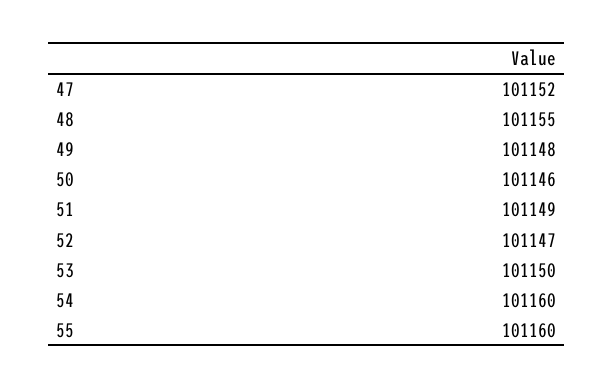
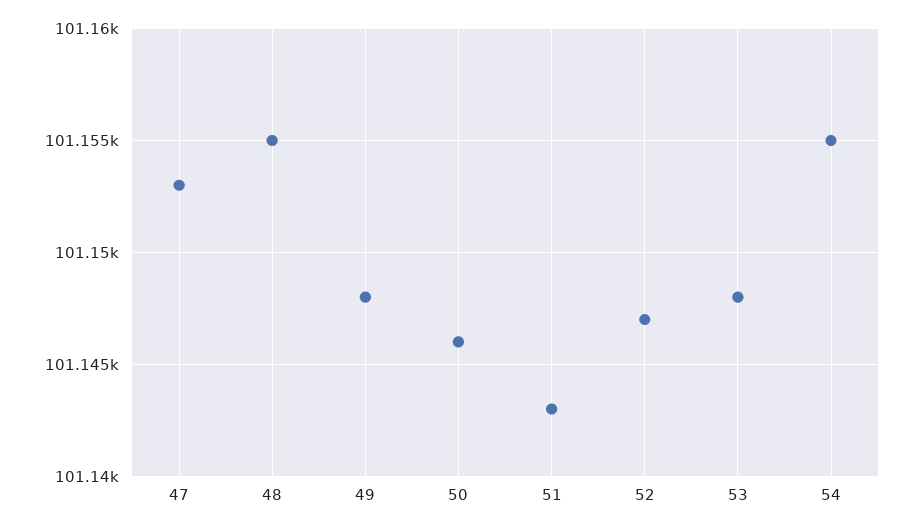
  {
-   "47": 101152,
+   "47": 101153,
    "48": 101155,
    "49": 101148,
    "50": 101146,
-   "51": 101149,
+   "51": 101143,
    "52": 101147,
-   "53": 101150,
+   "53": 101148,
-   "54": 101160,
+   "54": 101155
-   "55": 101160
  }

